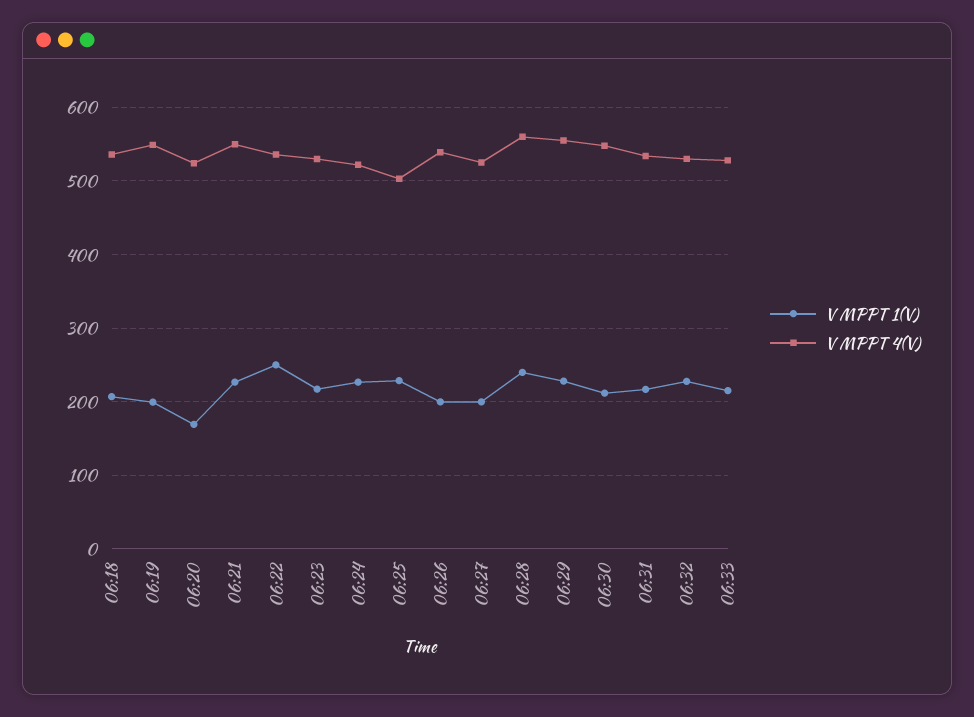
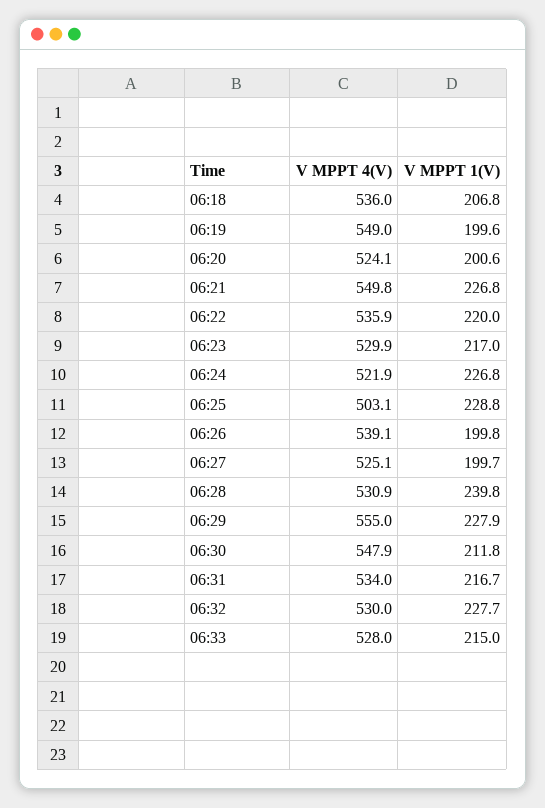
  {
    "V MPPT 1(V)": {
      "06:18": 206.8,
      "06:19": 199.6,
-     "06:20": 170,
+     "06:20": 200.6,
      "06:21": 226.8,
-     "06:22": 250,
+     "06:22": 220,
      "06:23": 217,
      "06:24": 226.8,
      "06:25": 228.8,
      "06:26": 199.8,
      "06:27": 199.7,
      "06:28": 239.8,
      "06:29": 227.9,
      "06:30": 211.8,
      "06:31": 216.7,
      "06:32": 227.7,
      "06:33": 215
    },
    "V MPPT 4(V)": {
      "06:18": 536,
      "06:19": 549,
      "06:20": 524.1,
      "06:21": 549.8,
      "06:22": 535.9,
      "06:23": 529.9,
      "06:24": 521.9,
      "06:25": 503.1,
      "06:26": 539.1,
      "06:27": 525.1,
-     "06:28": 560,
+     "06:28": 530.9,
      "06:29": 555,
      "06:30": 547.9,
      "06:31": 534,
      "06:32": 530,
      "06:33": 528
    }
  }

